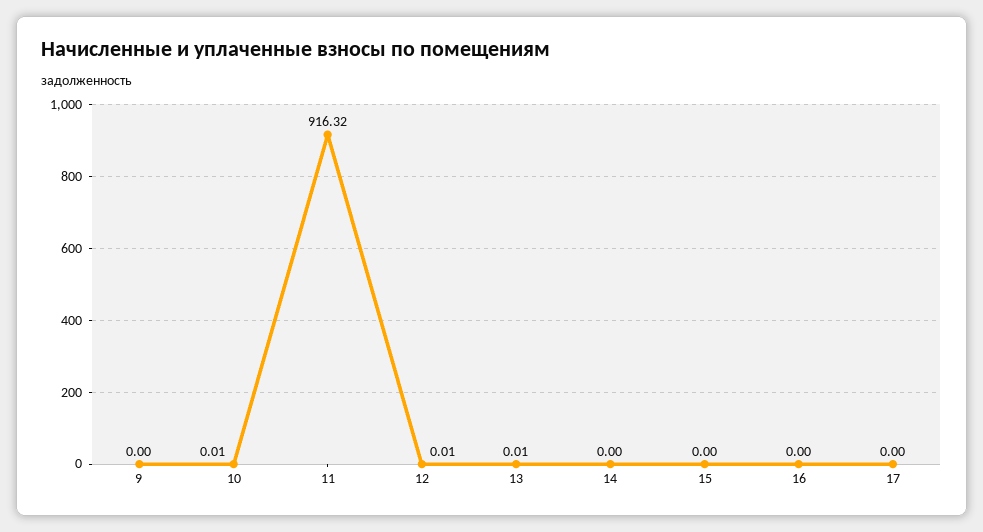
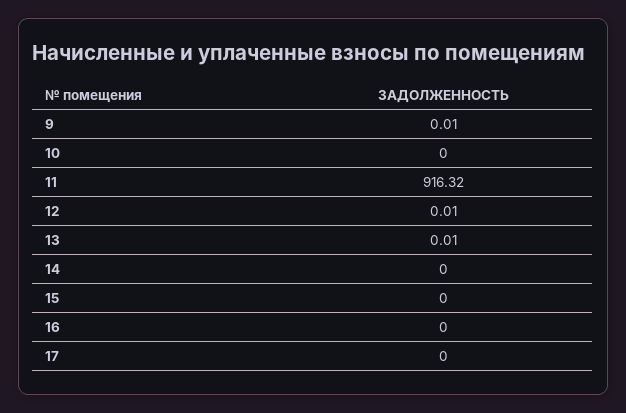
  {
-   "9": 0,
+   "9": 0.01,
-   "10": 0.01,
+   "10": 0,
    "11": 916.32,
    "12": 0.01,
    "13": 0.01,
    "14": 0,
    "15": 0,
    "16": 0,
    "17": 0
  }

